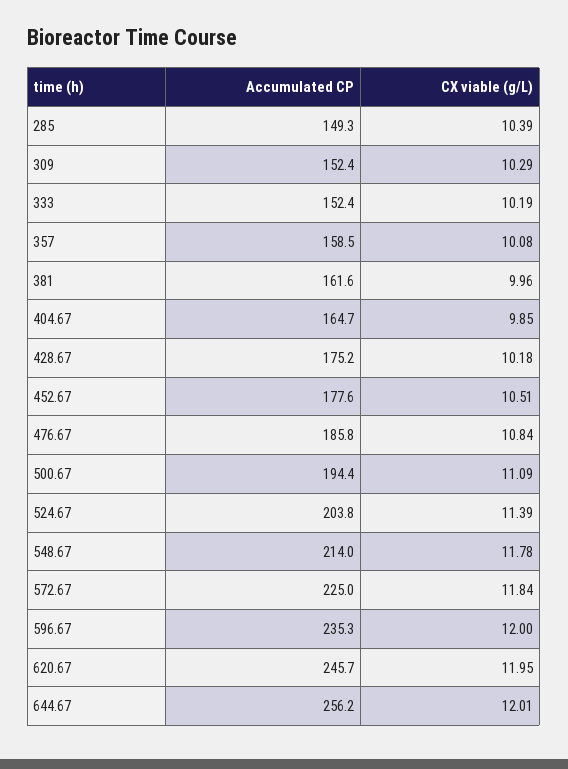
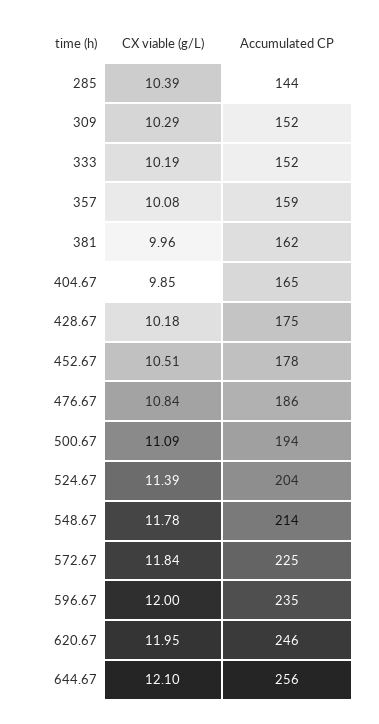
  {
    "Accumulated CP": {
-     "285": 149.3,
+     "285": 144,
      "309": 152.4,
      "333": 152.4,
      "357": 158.5,
      "381": 161.6,
      "404.67": 164.7,
      "428.67": 175.2,
      "452.67": 177.6,
      "476.67": 185.8,
      "500.67": 194.4,
      "524.67": 203.8,
      "548.67": 214,
      "572.67": 225,
      "596.67": 235.3,
      "620.67": 245.7,
      "644.67": 256.2
    },
    "CX viable (g/L)": {
      "285": 10.39,
      "309": 10.29,
      "333": 10.19,
      "357": 10.08,
      "381": 9.96,
      "404.67": 9.85,
      "428.67": 10.18,
      "452.67": 10.51,
      "476.67": 10.84,
      "500.67": 11.09,
      "524.67": 11.39,
      "548.67": 11.78,
      "572.67": 11.84,
      "596.67": 12,
      "620.67": 11.95,
-     "644.67": 12.01
+     "644.67": 12.1
    }
  }

